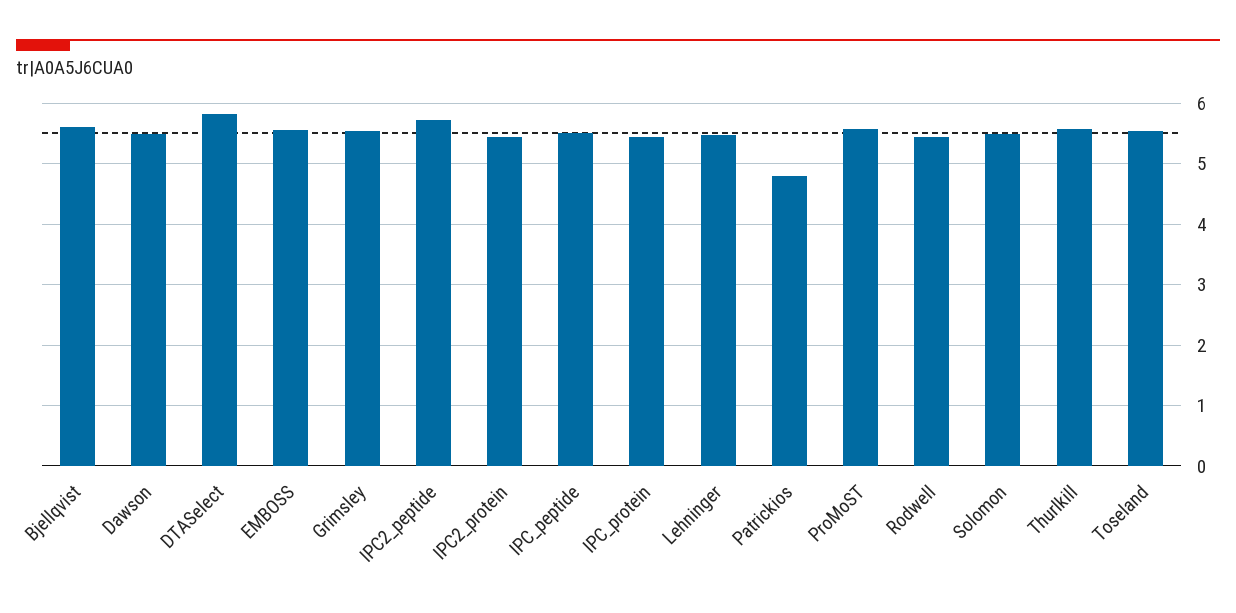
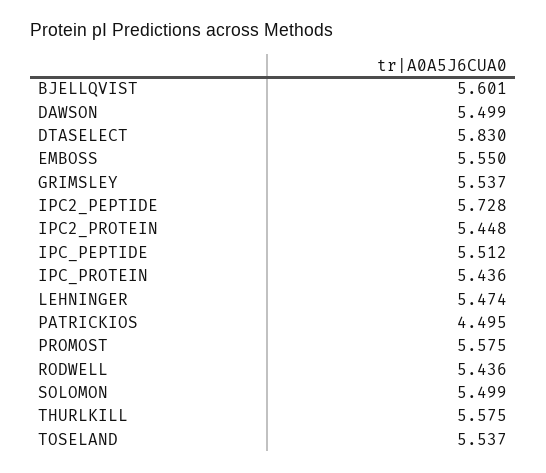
  {
    "Bjellqvist": 5.601,
    "Dawson": 5.499,
    "DTASelect": 5.83,
    "EMBOSS": 5.55,
    "Grimsley": 5.537,
    "IPC2_peptide": 5.728,
    "IPC2_protein": 5.448,
    "IPC_peptide": 5.512,
    "IPC_protein": 5.436,
    "Lehninger": 5.474,
-   "Patrickios": 4.8,
+   "Patrickios": 4.495,
    "ProMoST": 5.575,
    "Rodwell": 5.436,
    "Solomon": 5.499,
    "Thurlkill": 5.575,
    "Toseland": 5.537
  }

